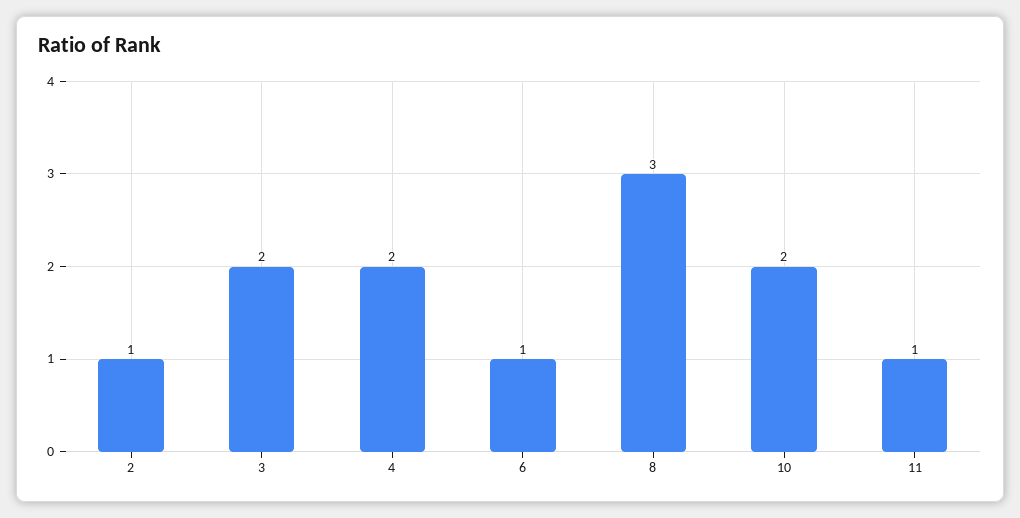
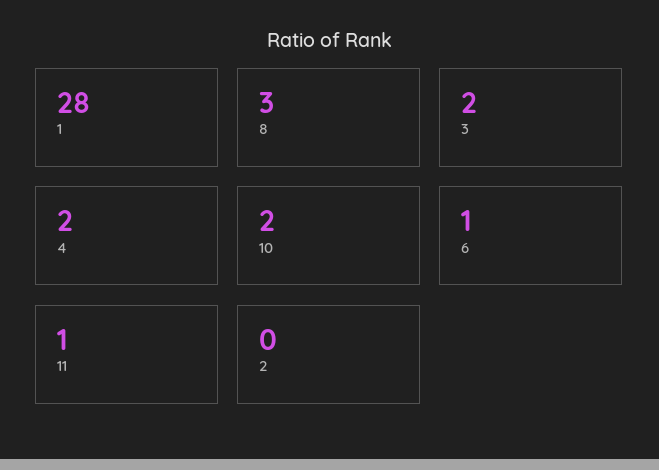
  {
-   "2": 1,
+   "2": 0,
    "3": 2,
    "4": 2,
    "6": 1,
    "8": 3,
    "10": 2,
-   "11": 1
+   "11": 1,
+   "1": 28
  }

